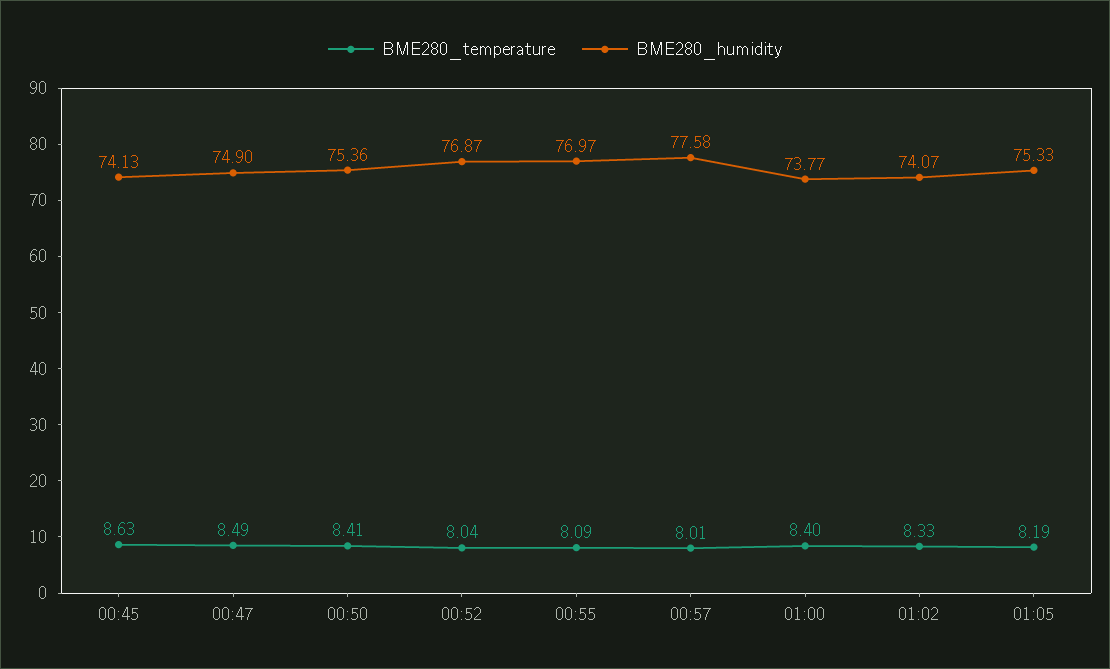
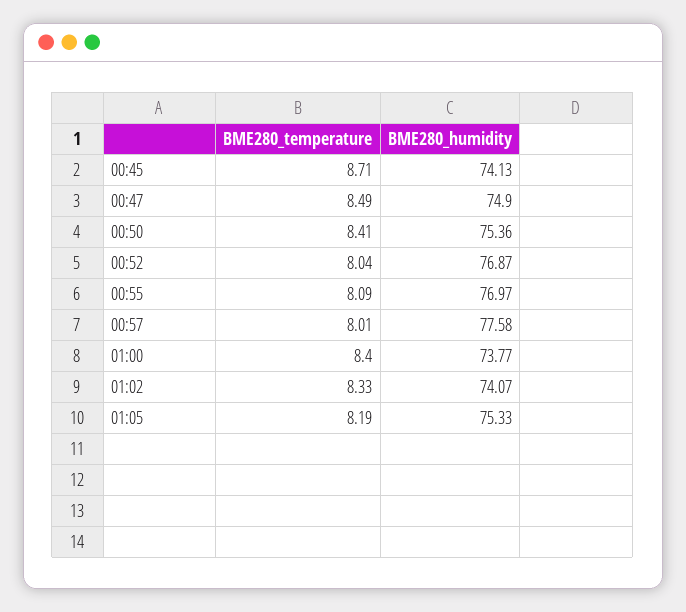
  {
    "BME280_temperature": {
-     "00:45": 8.63,
+     "00:45": 8.71,
      "00:47": 8.49,
      "00:50": 8.41,
      "00:52": 8.04,
      "00:55": 8.09,
      "00:57": 8.01,
      "01:00": 8.4,
      "01:02": 8.33,
      "01:05": 8.19
    },
    "BME280_humidity": {
      "00:45": 74.13,
      "00:47": 74.9,
      "00:50": 75.36,
      "00:52": 76.87,
      "00:55": 76.97,
      "00:57": 77.58,
      "01:00": 73.77,
      "01:02": 74.07,
      "01:05": 75.33
    }
  }

